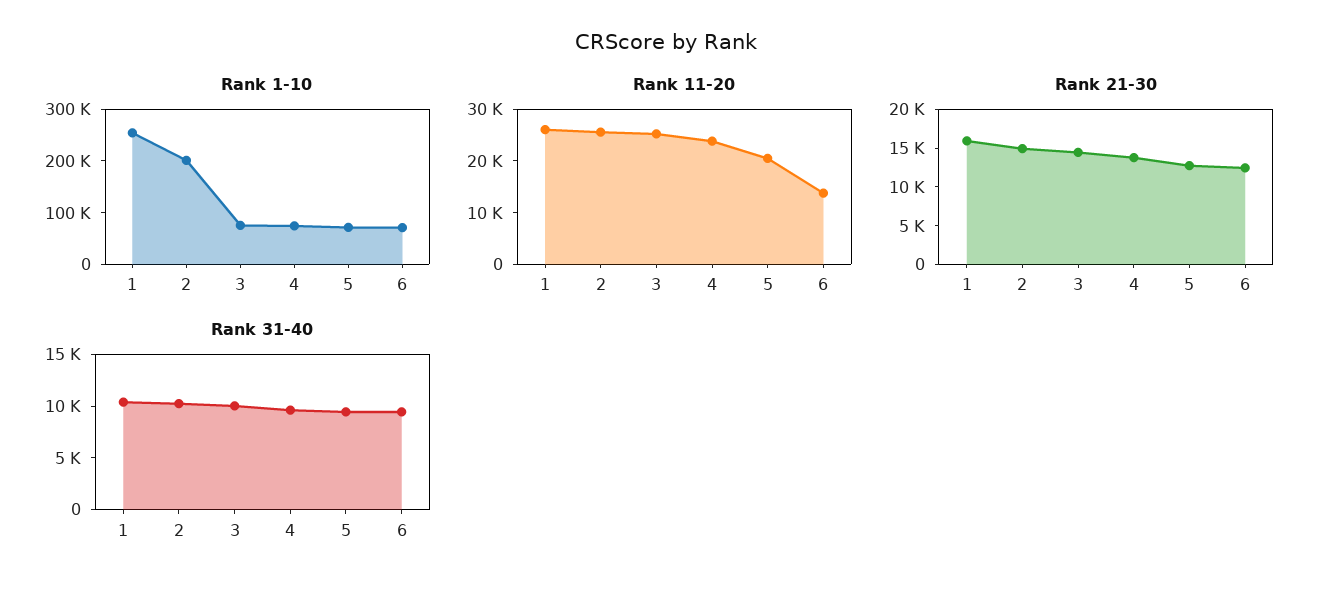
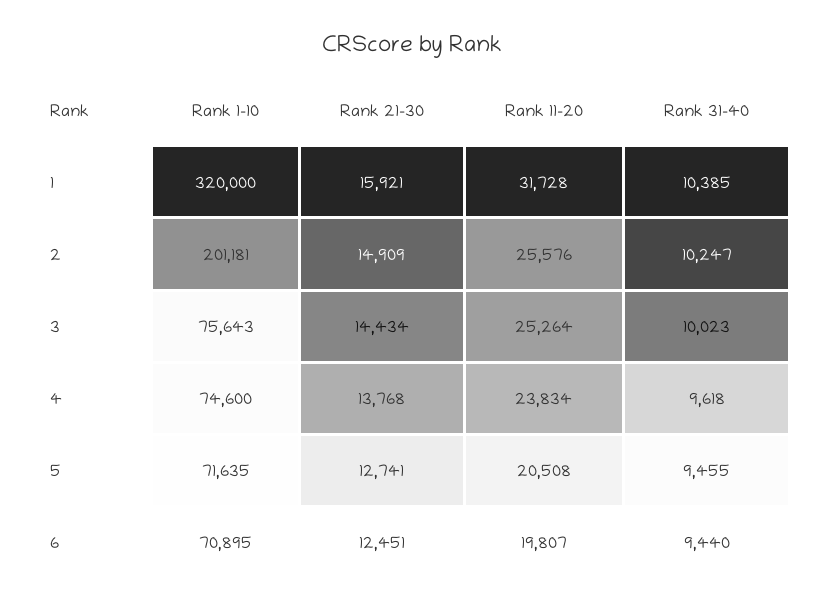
  {
    "Rank 1-10": {
-     "1": 260000,
+     "1": 320000,
      "2": 201181,
      "3": 75643,
      "4": 74600,
      "5": 71635,
      "6": 70895
    },
    "Rank 11-20": {
-     "1": 26000,
+     "1": 31728,
      "2": 25576,
      "3": 25264,
      "4": 23834,
      "5": 20508,
-     "6": 14000
+     "6": 19807
    },
    "Rank 21-30": {
      "1": 15921,
      "2": 14909,
      "3": 14434,
      "4": 13768,
      "5": 12741,
      "6": 12451
    },
    "Rank 31-40": {
      "1": 10385,
      "2": 10247,
      "3": 10023,
      "4": 9618,
      "5": 9455,
      "6": 9440
    }
  }

